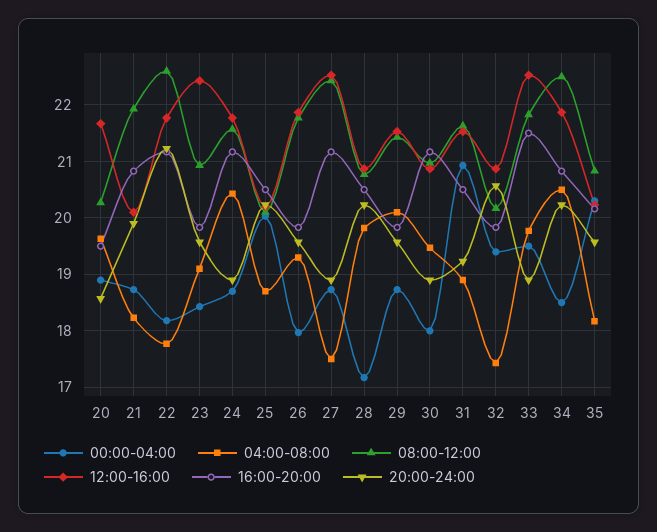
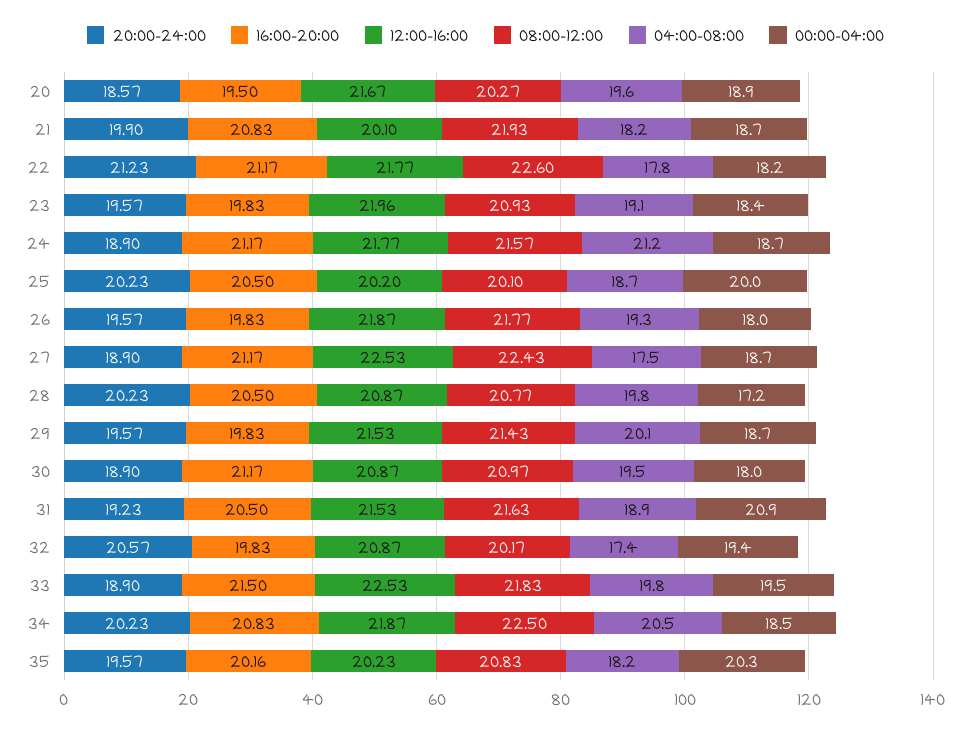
  {
    "00:00-04:00": {
      "20": 18.9,
      "21": 18.7,
      "22": 18.2,
      "23": 18.4,
      "24": 18.7,
      "25": 20,
      "26": 18,
      "27": 18.7,
      "28": 17.2,
      "29": 18.7,
      "30": 18,
      "31": 20.9,
      "32": 19.4,
      "33": 19.5,
      "34": 18.5,
      "35": 20.3
    },
    "04:00-08:00": {
      "20": 19.6,
      "21": 18.2,
      "22": 17.8,
      "23": 19.1,
-     "24": 20.4,
+     "24": 21.2,
      "25": 18.7,
      "26": 19.3,
      "27": 17.5,
      "28": 19.8,
      "29": 20.1,
      "30": 19.5,
      "31": 18.9,
      "32": 17.4,
      "33": 19.8,
      "34": 20.5,
      "35": 18.2
    },
    "08:00-12:00": {
      "20": 20.27,
      "21": 21.93,
      "22": 22.6,
      "23": 20.93,
      "24": 21.57,
      "25": 20.1,
      "26": 21.77,
      "27": 22.43,
      "28": 20.77,
      "29": 21.43,
      "30": 20.97,
      "31": 21.63,
      "32": 20.17,
      "33": 21.83,
      "34": 22.5,
      "35": 20.83
    },
    "12:00-16:00": {
      "20": 21.67,
      "21": 20.1,
      "22": 21.77,
-     "23": 22.4,
+     "23": 21.96,
      "24": 21.77,
      "25": 20.2,
      "26": 21.87,
      "27": 22.53,
      "28": 20.87,
      "29": 21.53,
      "30": 20.87,
      "31": 21.53,
      "32": 20.87,
      "33": 22.53,
      "34": 21.87,
      "35": 20.23
    },
    "16:00-20:00": {
      "20": 19.5,
      "21": 20.83,
      "22": 21.17,
      "23": 19.83,
      "24": 21.17,
      "25": 20.5,
      "26": 19.83,
      "27": 21.17,
      "28": 20.5,
      "29": 19.83,
      "30": 21.17,
      "31": 20.5,
      "32": 19.83,
      "33": 21.5,
      "34": 20.83,
      "35": 20.16
    },
    "20:00-24:00": {
      "20": 18.57,
      "21": 19.9,
      "22": 21.23,
      "23": 19.57,
      "24": 18.9,
      "25": 20.23,
      "26": 19.57,
      "27": 18.9,
      "28": 20.23,
      "29": 19.57,
      "30": 18.9,
      "31": 19.23,
      "32": 20.57,
      "33": 18.9,
      "34": 20.23,
      "35": 19.57
    }
  }

